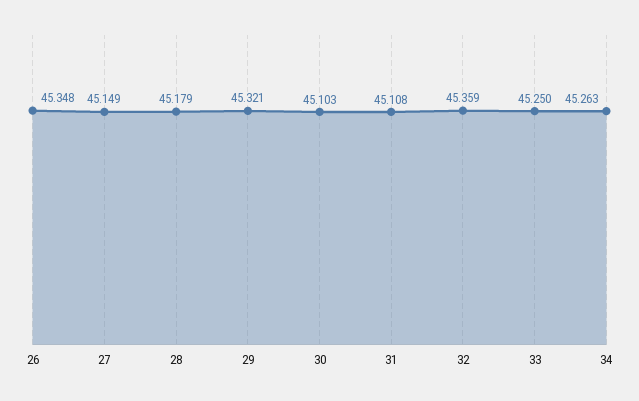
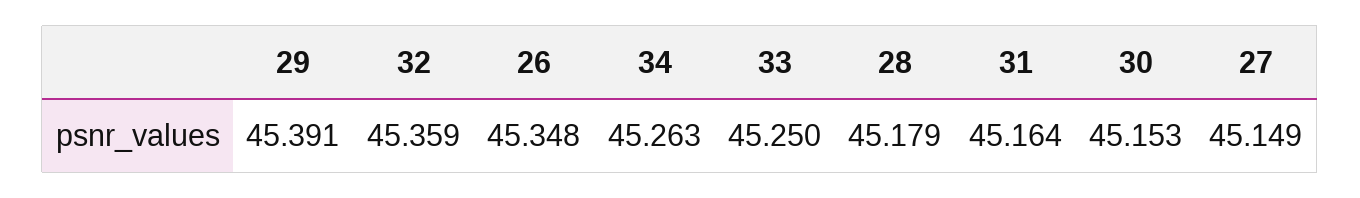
  {
    "26": 45.348,
    "27": 45.149,
    "28": 45.179,
-   "29": 45.321,
+   "29": 45.391,
-   "30": 45.103,
+   "30": 45.153,
-   "31": 45.108,
+   "31": 45.164,
    "32": 45.359,
    "33": 45.25,
    "34": 45.263
  }

